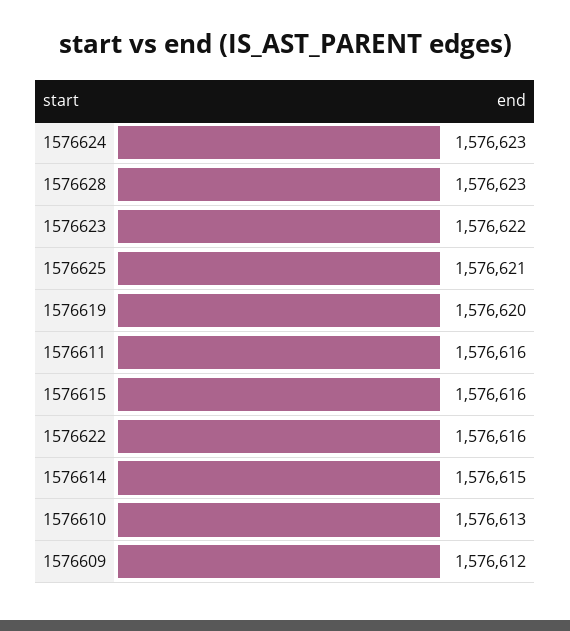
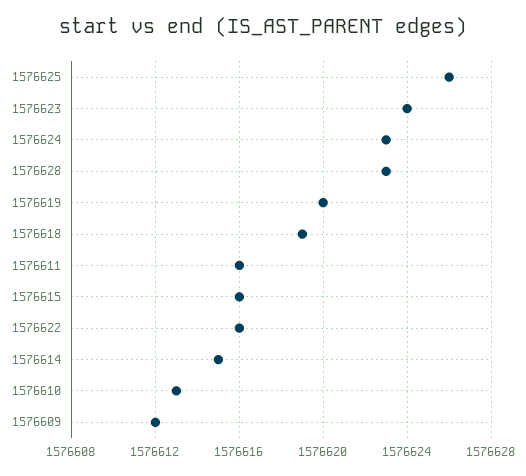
  {
    "1576624": 1576623,
    "1576628": 1576623,
-   "1576623": 1576622,
+   "1576623": 1576624,
-   "1576625": 1576621,
+   "1576625": 1576626,
    "1576619": 1576620,
    "1576611": 1576616,
    "1576615": 1576616,
    "1576622": 1576616,
    "1576614": 1576615,
    "1576610": 1576613,
-   "1576609": 1576612
+   "1576609": 1576612,
+   "1576618": 1576619
  }

